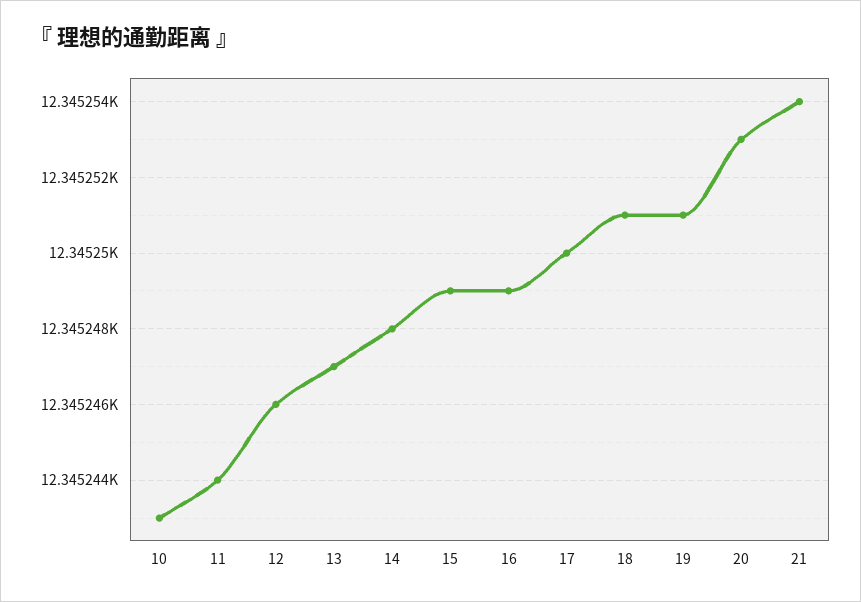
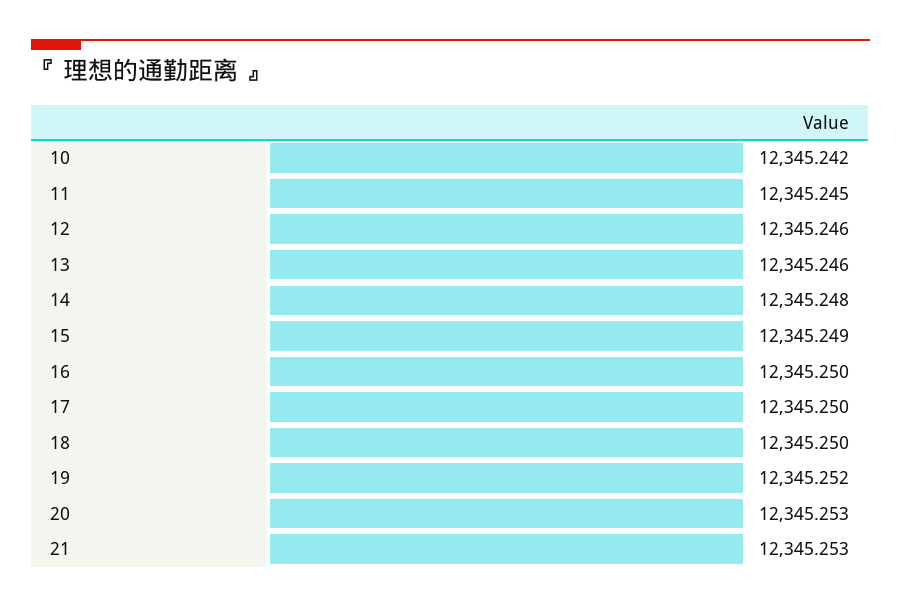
  {
-   "10": 12345.243,
+   "10": 12345.242,
-   "11": 12345.244,
+   "11": 12345.245,
    "12": 12345.246,
-   "13": 12345.247,
+   "13": 12345.246,
    "14": 12345.248,
    "15": 12345.249,
-   "16": 12345.249,
+   "16": 12345.25,
    "17": 12345.25,
-   "18": 12345.251,
+   "18": 12345.25,
-   "19": 12345.251,
+   "19": 12345.252,
    "20": 12345.253,
-   "21": 12345.254
+   "21": 12345.253
  }

